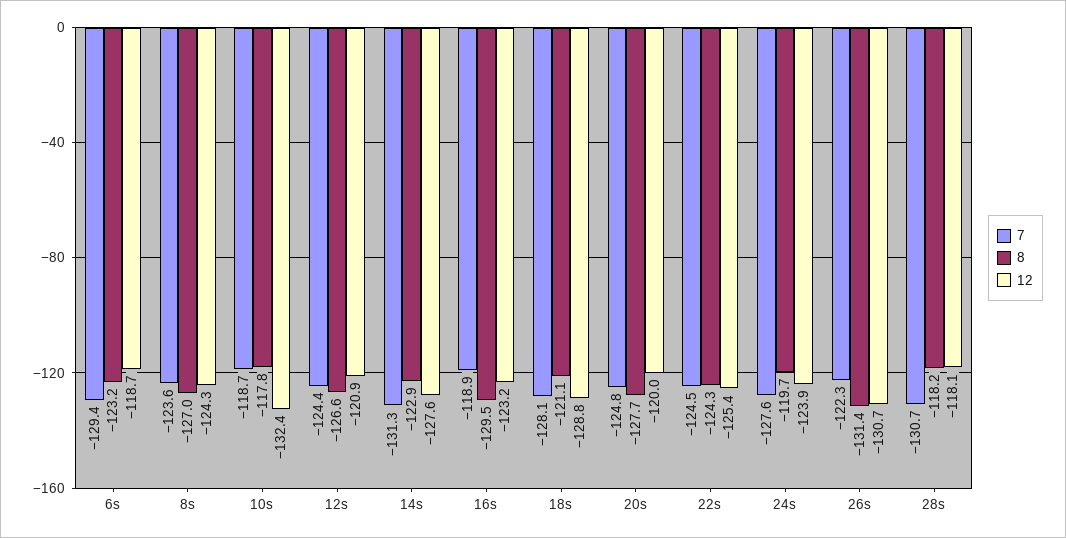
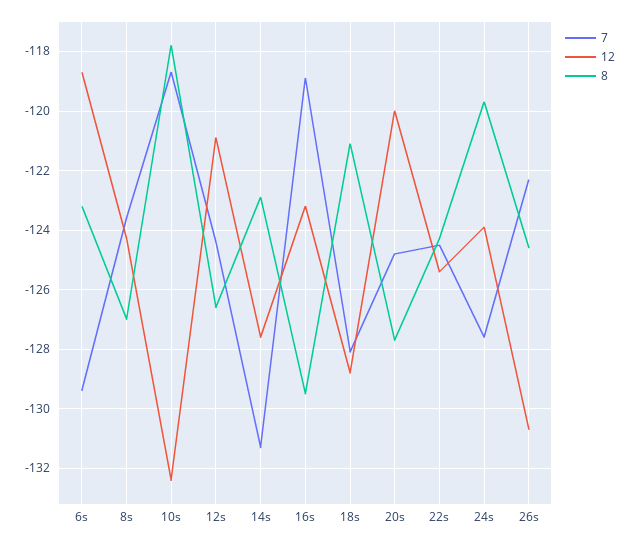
  {
    "7": {
      "6s": -129.4,
      "8s": -123.6,
      "10s": -118.7,
      "12s": -124.4,
      "14s": -131.3,
      "16s": -118.9,
      "18s": -128.1,
      "20s": -124.8,
      "22s": -124.5,
      "24s": -127.6,
-     "26s": -122.3,
+     "26s": -122.3
-     "28s": -130.7
    },
    "8": {
      "6s": -123.2,
      "8s": -127,
      "10s": -117.8,
      "12s": -126.6,
      "14s": -122.9,
      "16s": -129.5,
      "18s": -121.1,
      "20s": -127.7,
      "22s": -124.3,
      "24s": -119.7,
-     "26s": -131.4,
+     "26s": -124.5
-     "28s": -118.2
    },
    "12": {
      "6s": -118.7,
      "8s": -124.3,
      "10s": -132.4,
      "12s": -120.9,
      "14s": -127.6,
      "16s": -123.2,
      "18s": -128.8,
      "20s": -120,
      "22s": -125.4,
      "24s": -123.9,
-     "26s": -130.7,
+     "26s": -130.7
-     "28s": -118.1
    }
  }

